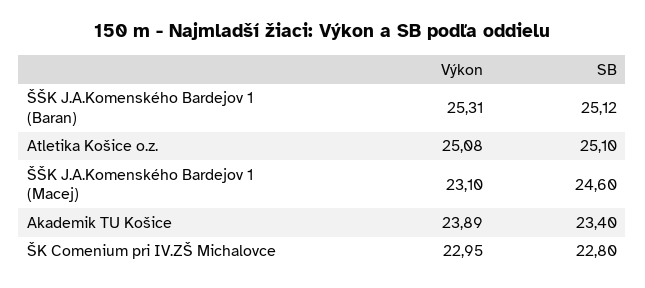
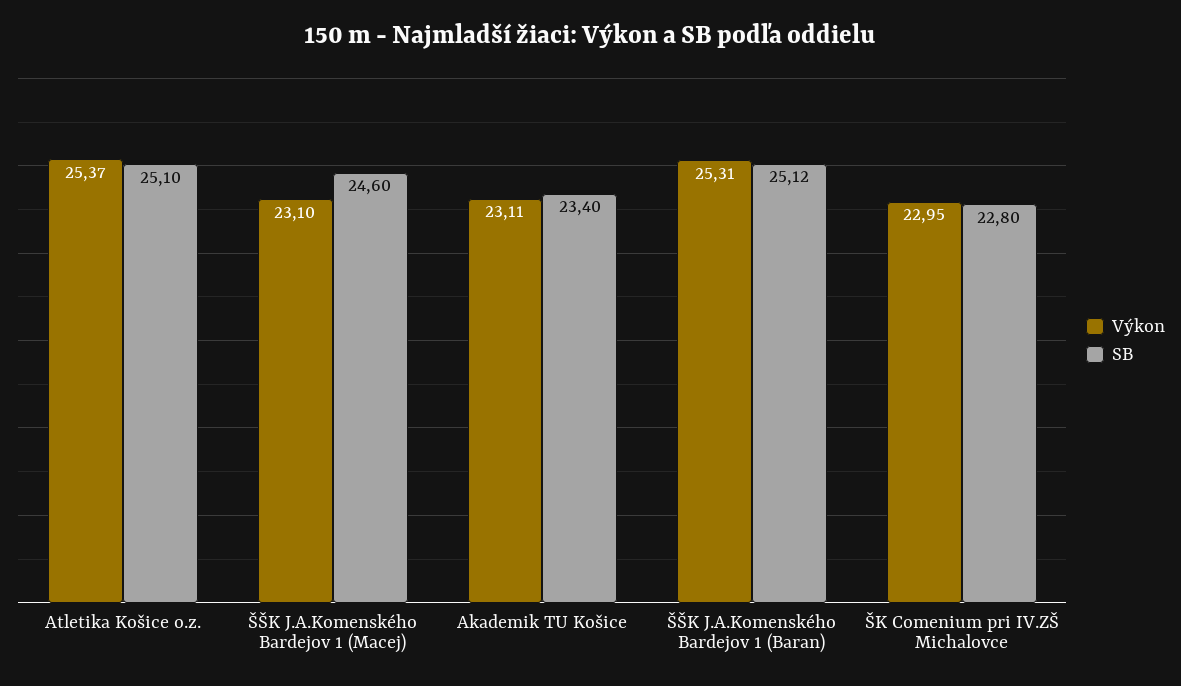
  {
    "Výkon": {
      "ŠŠK J.A.Komenského Bardejov 1 (Baran)": 25.31,
-     "Atletika Košice o.z.": 25.08,
+     "Atletika Košice o.z.": 25.37,
      "ŠŠK J.A.Komenského Bardejov 1 (Macej)": 23.1,
-     "Akademik TU Košice": 23.89,
+     "Akademik TU Košice": 23.11,
      "ŠK Comenium pri IV.ZŠ Michalovce": 22.95
    },
    "SB": {
      "ŠŠK J.A.Komenského Bardejov 1 (Baran)": 25.12,
      "Atletika Košice o.z.": 25.1,
      "ŠŠK J.A.Komenského Bardejov 1 (Macej)": 24.6,
      "Akademik TU Košice": 23.4,
      "ŠK Comenium pri IV.ZŠ Michalovce": 22.8
    }
  }

